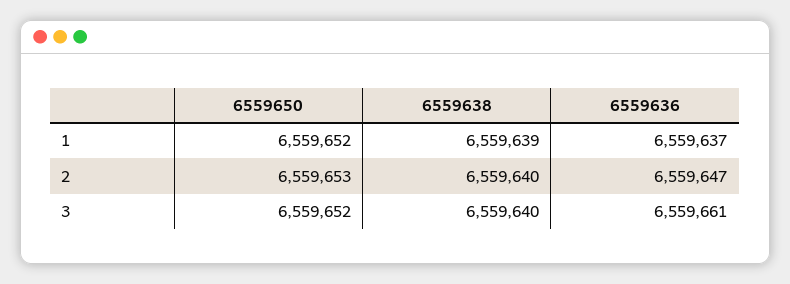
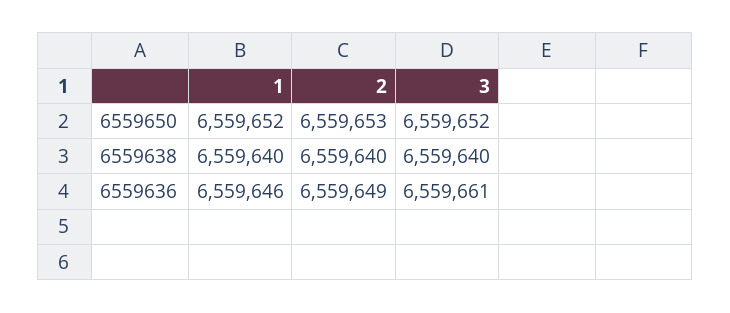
  {
    "6559650": {
      "1": 6559652,
      "2": 6559653,
      "3": 6559652
    },
    "6559638": {
-     "1": 6559639,
+     "1": 6559640,
      "2": 6559640,
      "3": 6559640
    },
    "6559636": {
-     "1": 6559637,
+     "1": 6559646,
-     "2": 6559647,
+     "2": 6559649,
      "3": 6559661
    }
  }

